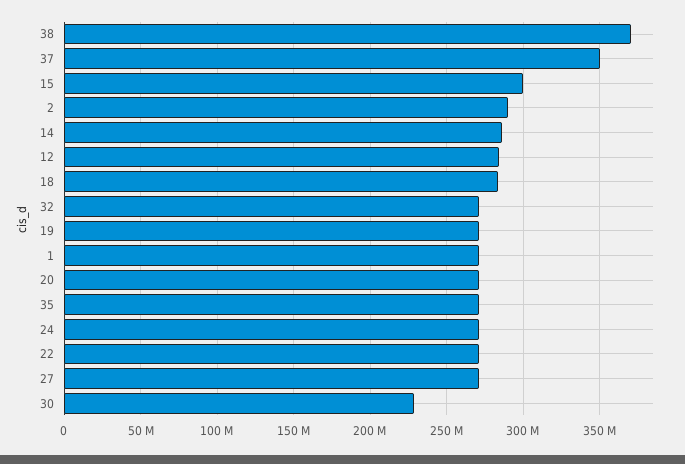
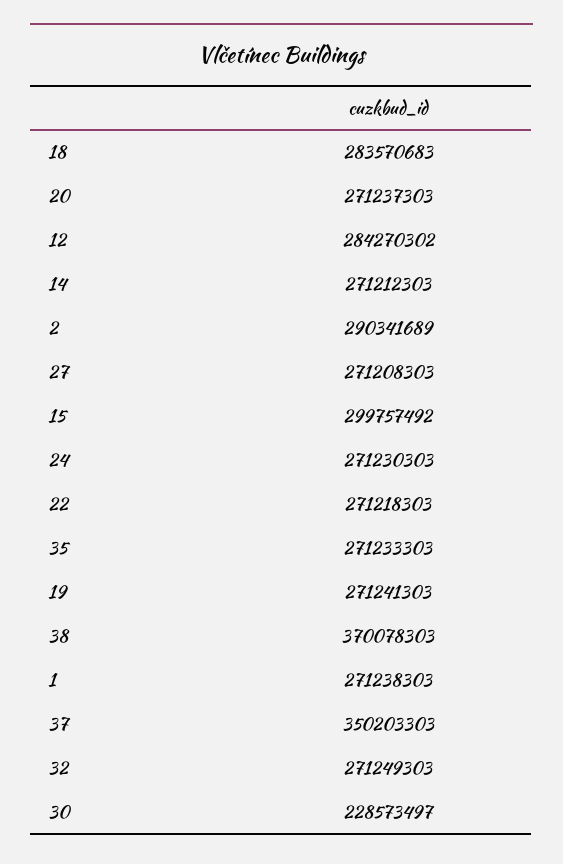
  {
    "38": 370078303,
    "37": 350203303,
    "15": 299757492,
    "2": 290341689,
-   "14": 285000000,
+   "14": 271212303,
    "12": 284270302,
    "18": 283570683,
    "32": 271249303,
    "19": 271241303,
    "1": 271238303,
    "20": 271237303,
    "35": 271233303,
    "24": 271230303,
    "22": 271218303,
    "27": 271208303,
    "30": 228573497
  }

